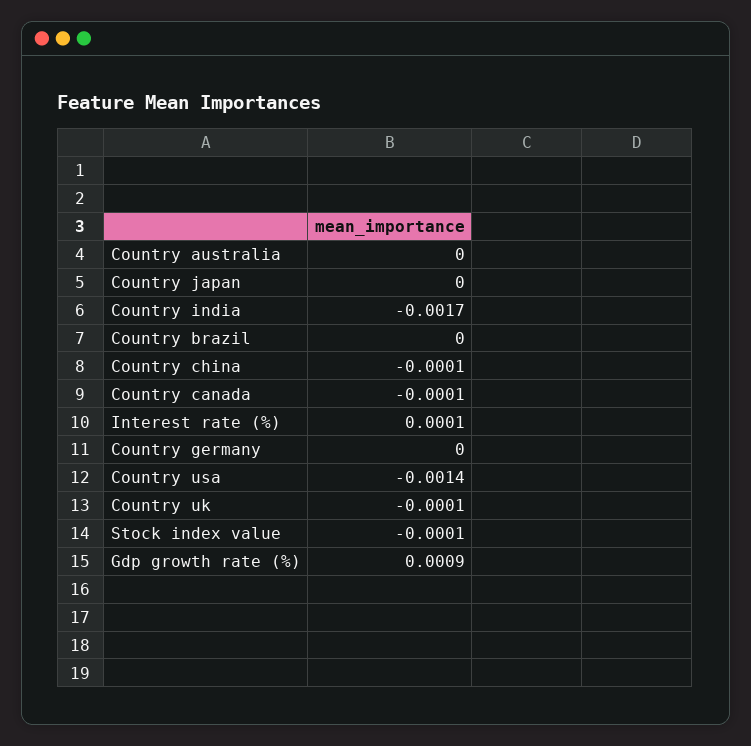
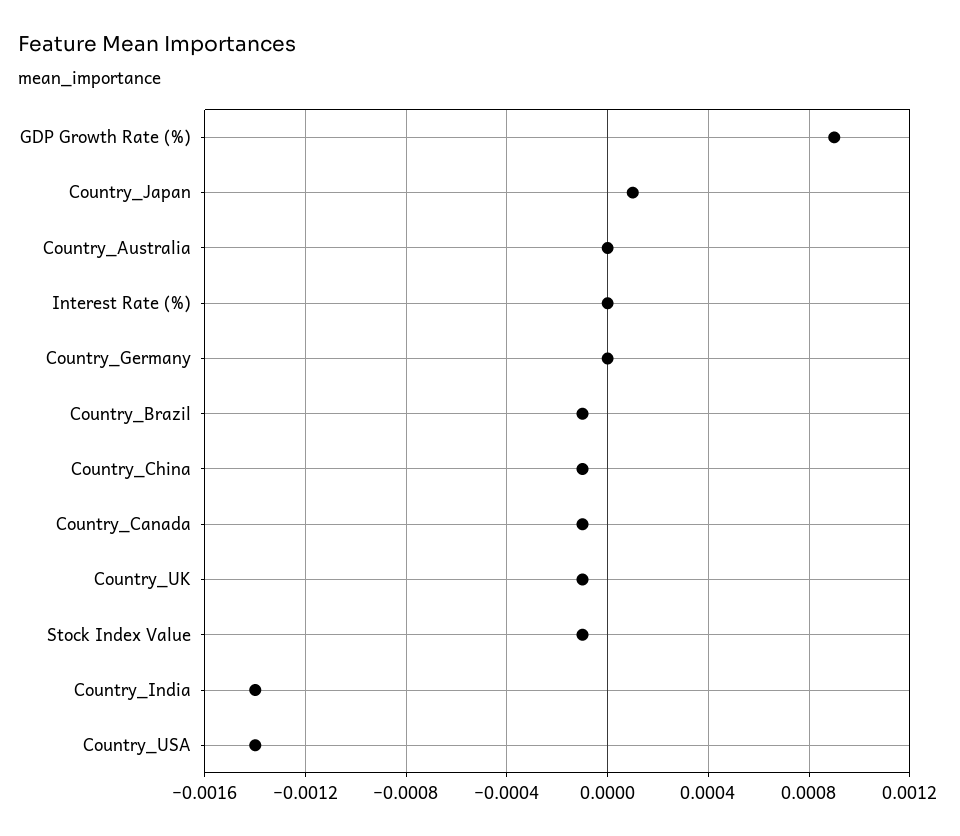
  {
    "Country australia": 0,
-   "Country japan": 0,
+   "Country japan": 0.0001,
-   "Country india": -0.0017,
+   "Country india": -0.0014,
-   "Country brazil": 0,
+   "Country brazil": -0.0001,
    "Country china": -0.0001,
    "Country canada": -0.0001,
-   "Interest rate (%)": 0.0001,
+   "Interest rate (%)": 0,
    "Country germany": 0,
    "Country usa": -0.0014,
    "Country uk": -0.0001,
    "Stock index value": -0.0001,
    "Gdp growth rate (%)": 0.0009
  }

